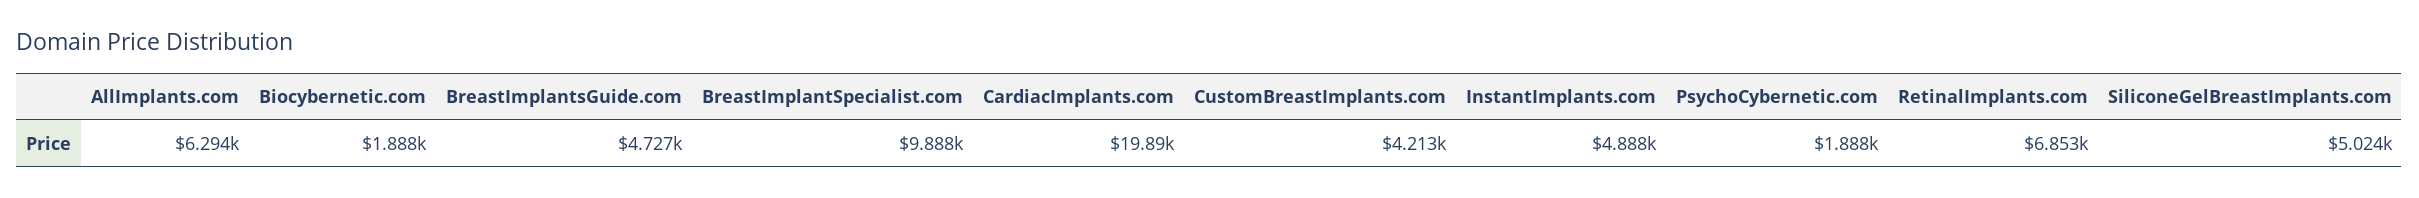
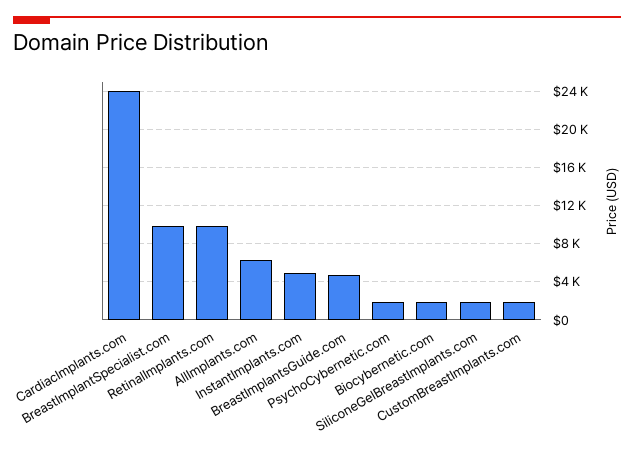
  {
    "AllImplants.com": 6294,
    "Biocybernetic.com": 1888,
    "BreastImplantsGuide.com": 4727,
    "BreastImplantSpecialist.com": 9888,
-   "CardiacImplants.com": 19890,
+   "CardiacImplants.com": 24000,
-   "CustomBreastImplants.com": 4213,
+   "CustomBreastImplants.com": 2000,
    "InstantImplants.com": 4888,
    "PsychoCybernetic.com": 1888,
-   "RetinalImplants.com": 6853,
+   "RetinalImplants.com": 10000,
-   "SiliconeGelBreastImplants.com": 5024
+   "SiliconeGelBreastImplants.com": 2000
  }

